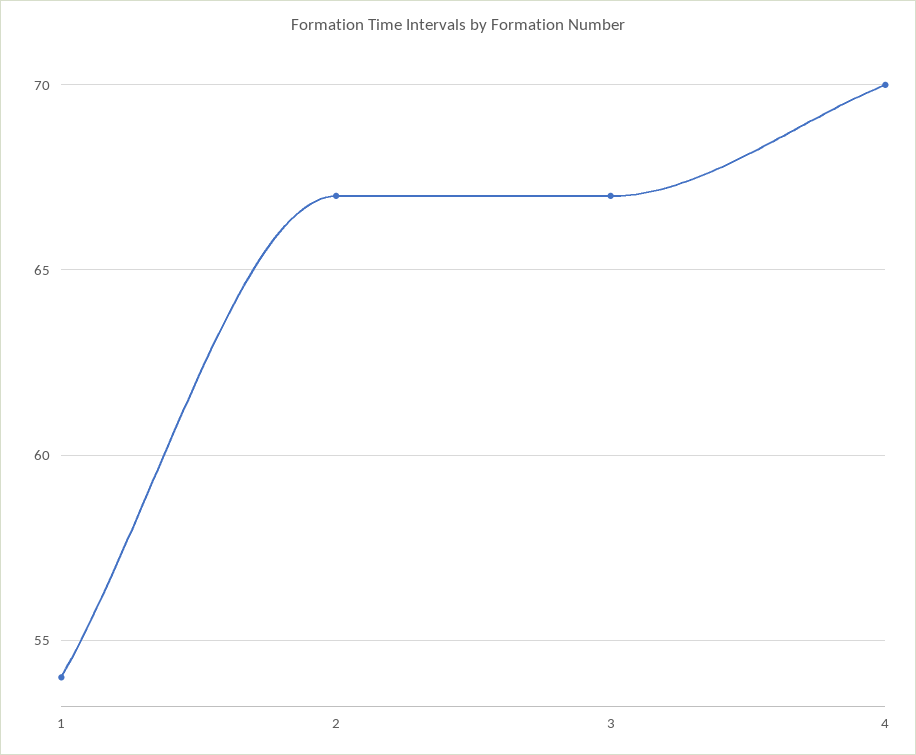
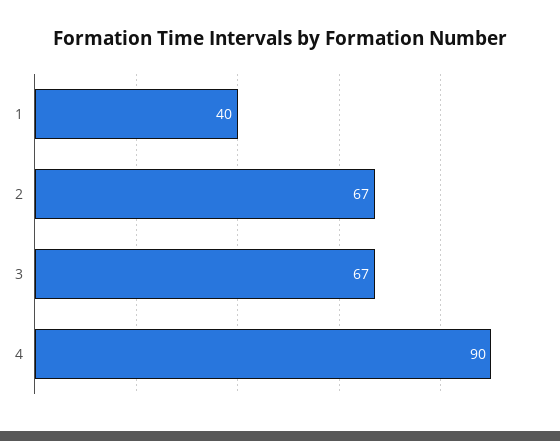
  {
-   "1": 54,
+   "1": 40,
    "2": 67,
    "3": 67,
-   "4": 70
+   "4": 90
  }

